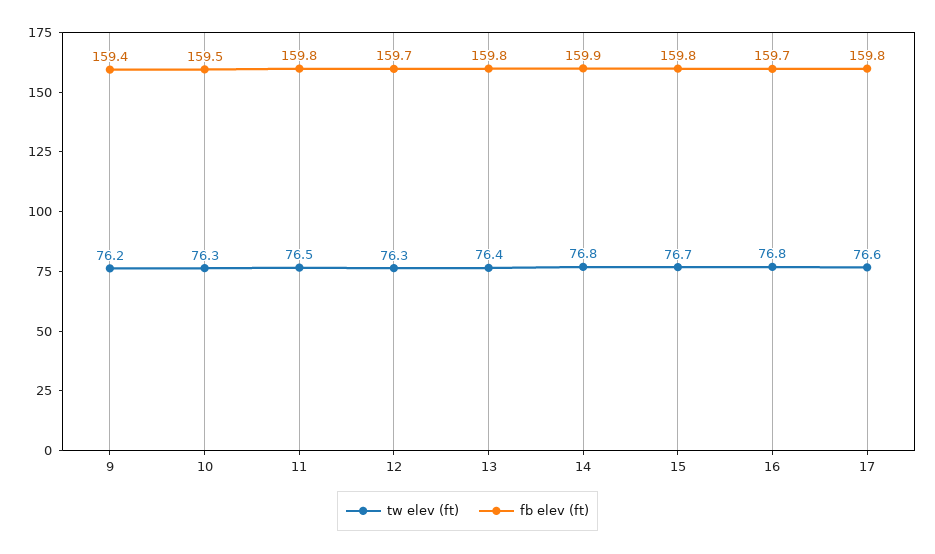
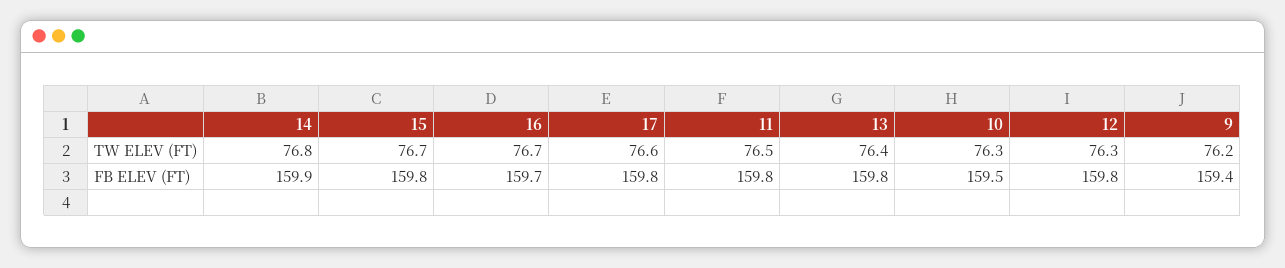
  {
    "tw elev (ft)": {
      "9": 76.2,
      "10": 76.3,
      "11": 76.5,
      "12": 76.3,
      "13": 76.4,
      "14": 76.8,
      "15": 76.7,
-     "16": 76.8,
+     "16": 76.7,
      "17": 76.6
    },
    "fb elev (ft)": {
      "9": 159.4,
      "10": 159.5,
      "11": 159.8,
-     "12": 159.7,
+     "12": 159.8,
      "13": 159.8,
      "14": 159.9,
      "15": 159.8,
      "16": 159.7,
      "17": 159.8
    }
  }

